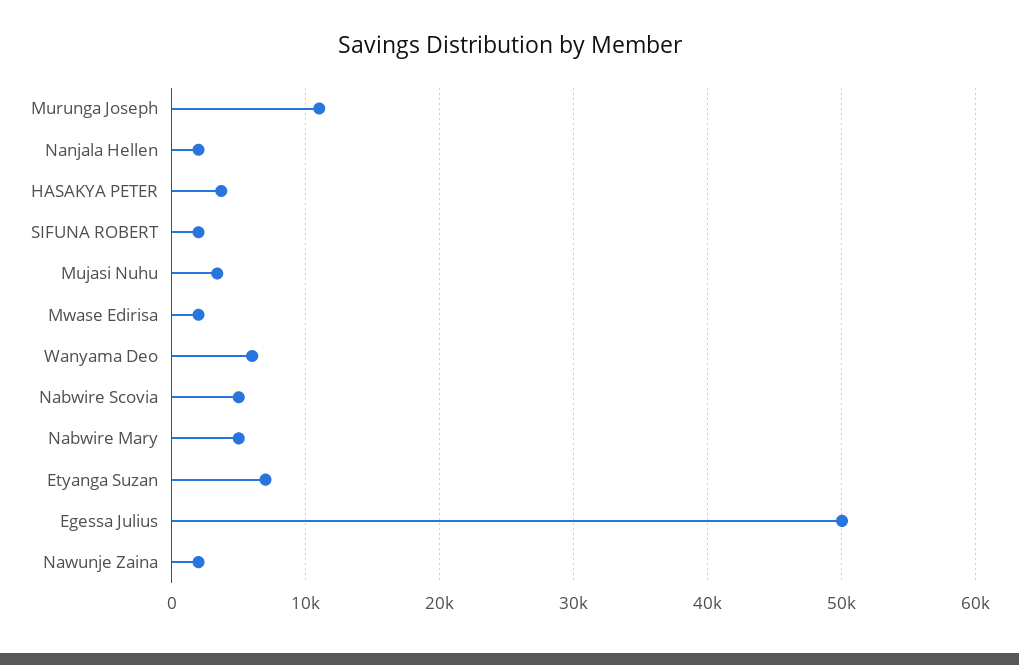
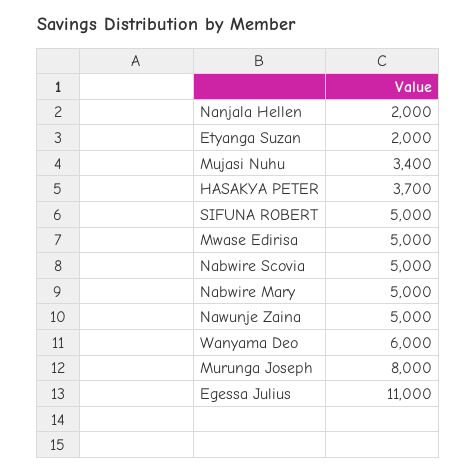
  {
-   "Murunga Joseph": 11000,
+   "Murunga Joseph": 8000,
    "Nanjala Hellen": 2000,
    "HASAKYA PETER": 3700,
-   "SIFUNA ROBERT": 2000,
+   "SIFUNA ROBERT": 5000,
    "Mujasi Nuhu": 3400,
-   "Mwase Edirisa": 2000,
+   "Mwase Edirisa": 5000,
    "Wanyama Deo": 6000,
    "Nabwire Scovia": 5000,
    "Nabwire Mary": 5000,
-   "Etyanga Suzan": 7000,
+   "Etyanga Suzan": 2000,
-   "Egessa Julius": 50000,
+   "Egessa Julius": 11000,
-   "Nawunje Zaina": 2000
+   "Nawunje Zaina": 5000
  }

